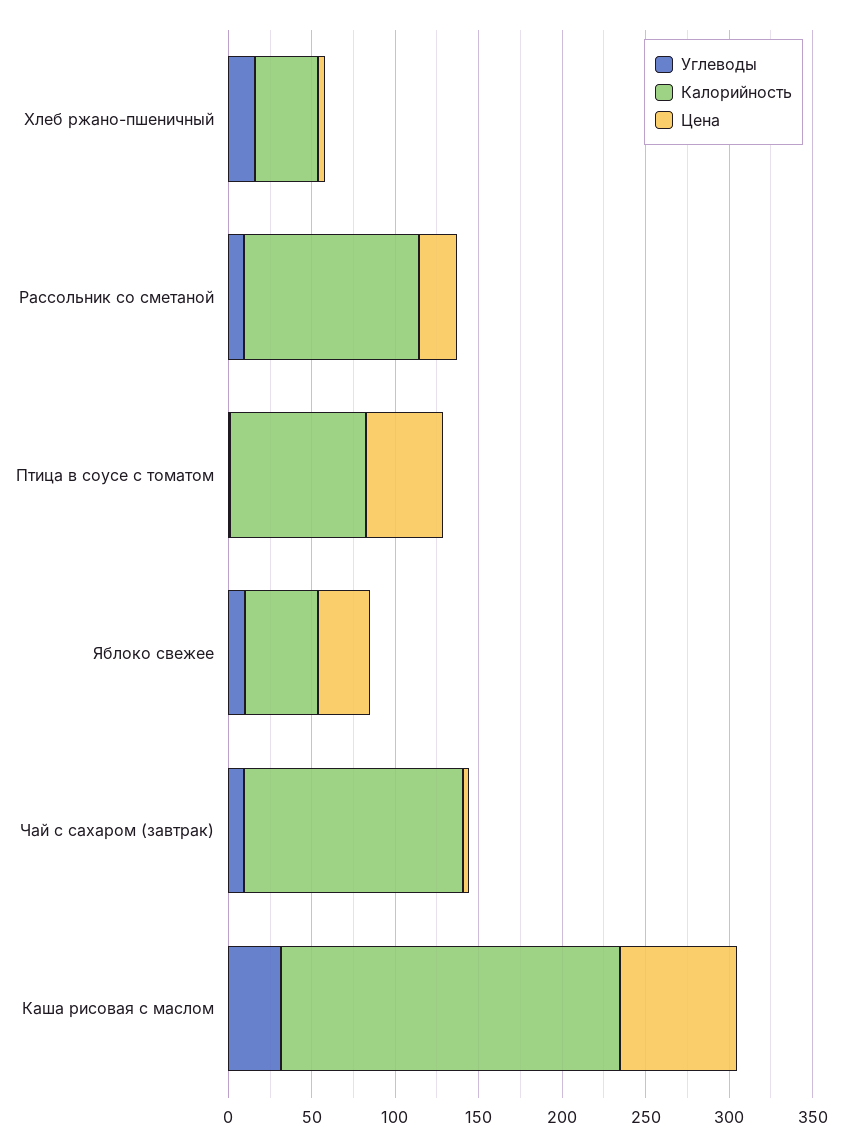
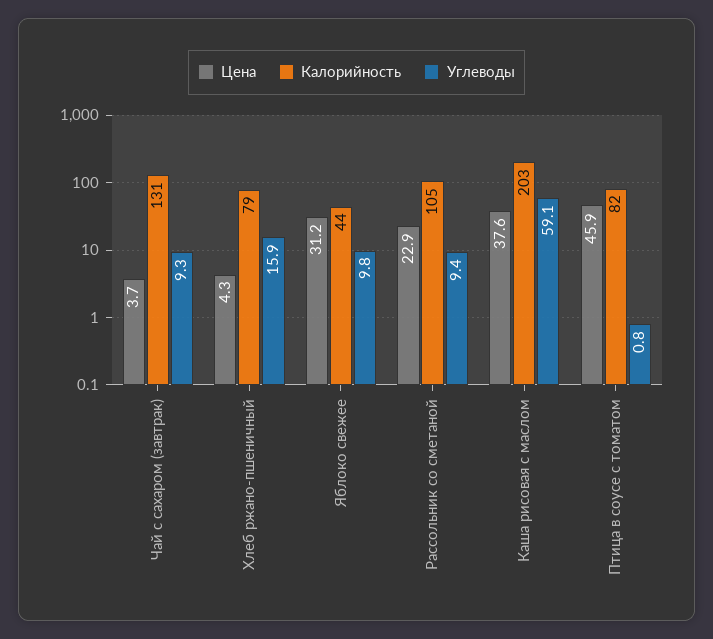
  {
    "Углеводы": {
      "Хлеб ржано-пшеничный": 15.9,
      "Рассольник со сметаной": 9.4,
      "Птица в соусе с томатом": 0.8,
      "Яблоко свежее": 9.8,
      "Чай с сахаром (завтрак)": 9.3,
-     "Каша рисовая с маслом": 30
+     "Каша рисовая с маслом": 59.1
    },
    "Калорийность": {
-     "Хлеб ржано-пшеничный": 40,
+     "Хлеб ржано-пшеничный": 79,
      "Рассольник со сметаной": 105,
      "Птица в соусе с томатом": 82,
      "Яблоко свежее": 44,
      "Чай с сахаром (завтрак)": 131,
      "Каша рисовая с маслом": 203
    },
    "Цена": {
      "Хлеб ржано-пшеничный": 4.3,
      "Рассольник со сметаной": 22.9,
      "Птица в соусе с томатом": 45.9,
      "Яблоко свежее": 31.2,
      "Чай с сахаром (завтрак)": 3.7,
-     "Каша рисовая с маслом": 70
+     "Каша рисовая с маслом": 37.6
    }
  }

